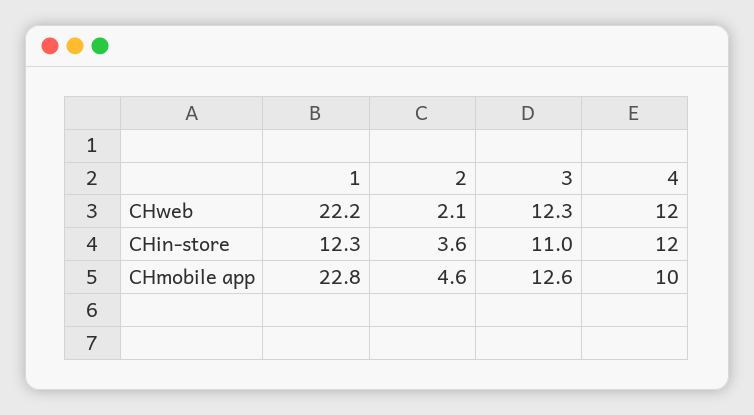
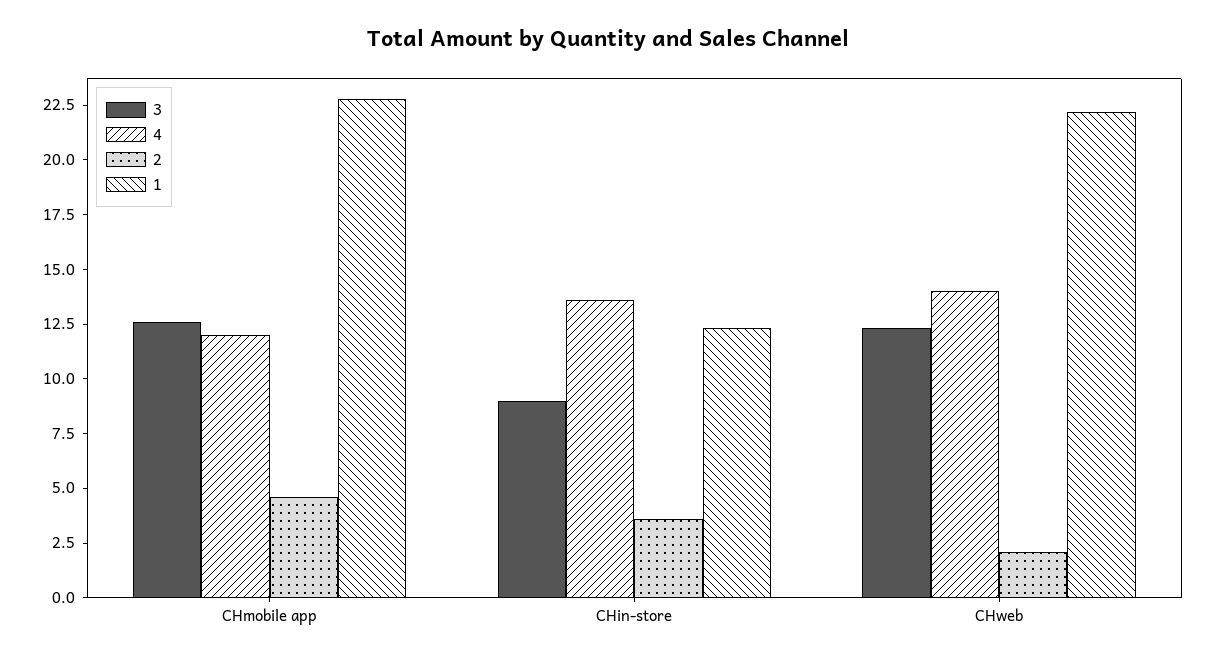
  {
    "1": {
      "CHweb": 22.2,
      "CHin-store": 12.3,
      "CHmobile app": 22.8
    },
    "2": {
      "CHweb": 2.1,
      "CHin-store": 3.6,
      "CHmobile app": 4.6
    },
    "3": {
      "CHweb": 12.3,
-     "CHin-store": 11,
+     "CHin-store": 9,
      "CHmobile app": 12.6
    },
    "4": {
-     "CHweb": 12,
+     "CHweb": 14,
-     "CHin-store": 12,
+     "CHin-store": 13.5,
-     "CHmobile app": 10
+     "CHmobile app": 12
    }
  }

